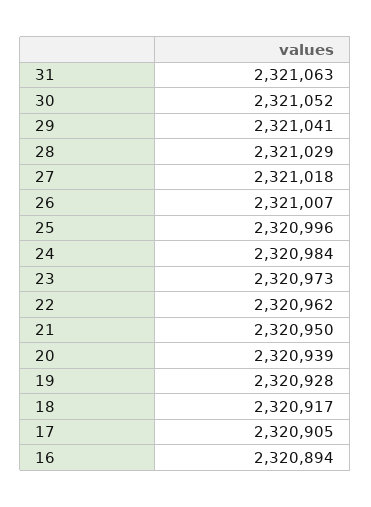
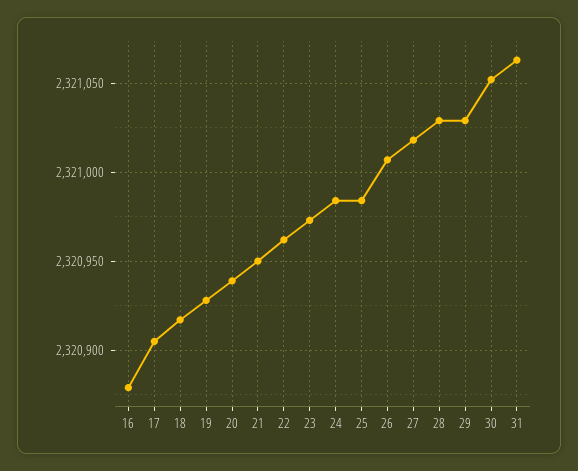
  {
    "31": 2321063,
    "30": 2321052,
-   "29": 2321041,
+   "29": 2321030,
    "28": 2321029,
    "27": 2321018,
    "26": 2321007,
-   "25": 2320996,
+   "25": 2320985,
    "24": 2320984,
    "23": 2320973,
    "22": 2320962,
    "21": 2320950,
    "20": 2320939,
    "19": 2320928,
    "18": 2320917,
    "17": 2320905,
-   "16": 2320894
+   "16": 2320880
  }

